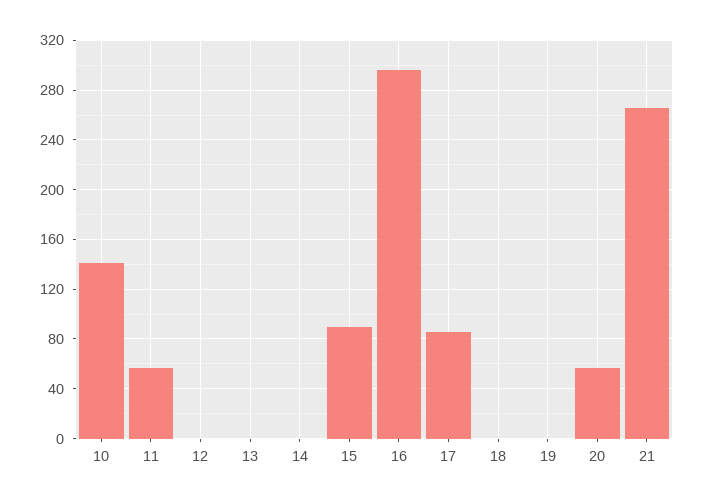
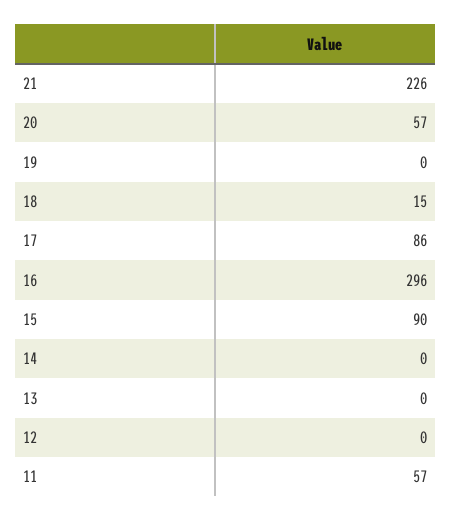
  {
-   "10": 140,
    "11": 57,
    "12": 0,
    "13": 0,
    "14": 0,
    "15": 90,
    "16": 296,
    "17": 86,
-   "18": 0,
+   "18": 15,
    "19": 0,
    "20": 57,
-   "21": 265
+   "21": 226
  }

